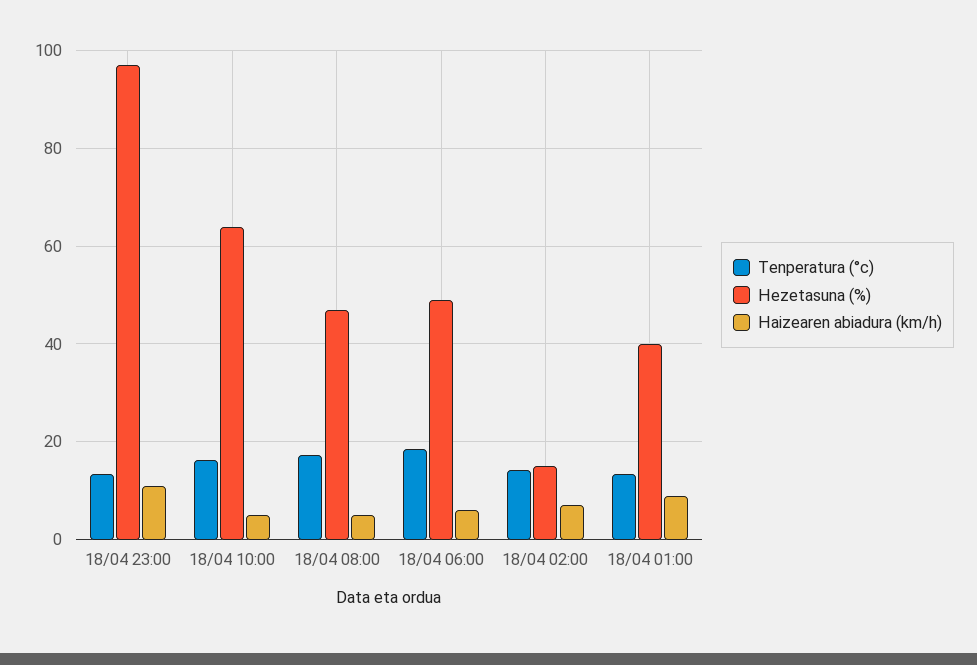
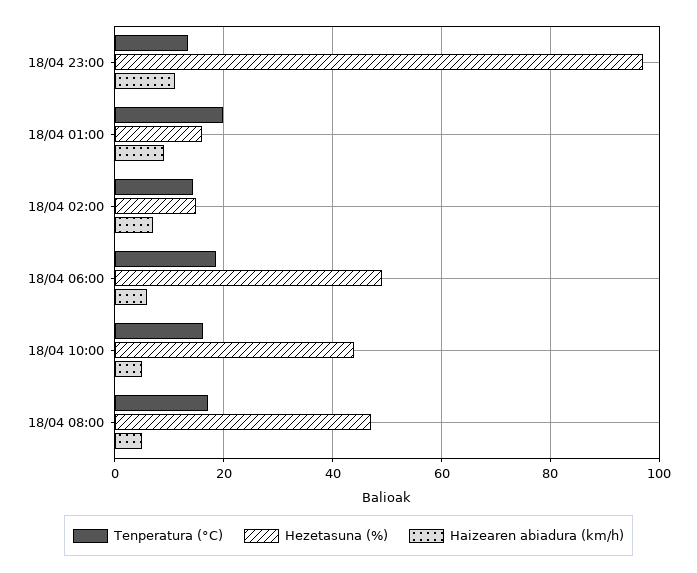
  {
    "Tenperatura (°c)": {
      "18/04 23:00": 14,
      "18/04 10:00": 16,
      "18/04 08:00": 18,
      "18/04 06:00": 18,
      "18/04 02:00": 14,
-     "18/04 01:00": 14
+     "18/04 01:00": 20
    },
    "Hezetasuna (%)": {
      "18/04 23:00": 98,
-     "18/04 10:00": 64,
+     "18/04 10:00": 44,
      "18/04 08:00": 48,
      "18/04 06:00": 50,
      "18/04 02:00": 16,
-     "18/04 01:00": 40
+     "18/04 01:00": 16
    },
    "Haizearen abiadura (km/h)": {
      "18/04 23:00": 12,
      "18/04 10:00": 6,
      "18/04 08:00": 6,
      "18/04 06:00": 6,
      "18/04 02:00": 8,
      "18/04 01:00": 10
    }
  }

